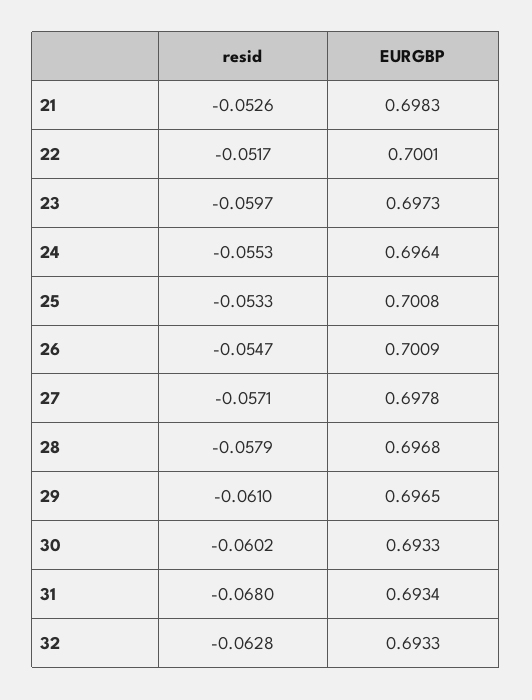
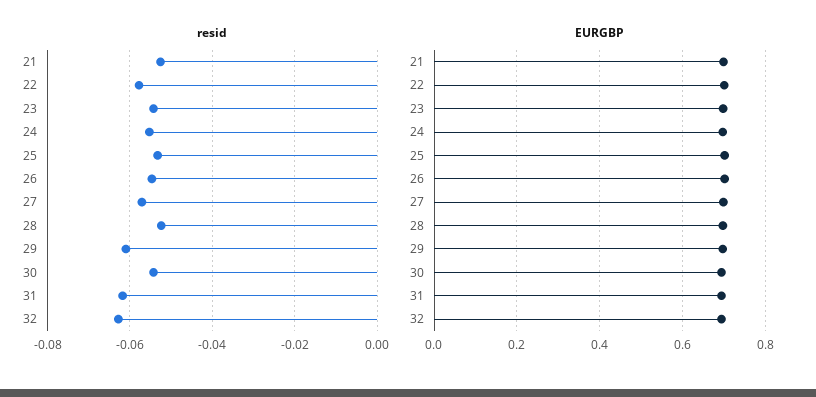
  {
    "resid": {
      "21": -0.0526,
-     "22": -0.0517,
+     "22": -0.058,
-     "23": -0.0597,
+     "23": -0.054,
      "24": -0.0553,
      "25": -0.0533,
      "26": -0.0547,
      "27": -0.0571,
-     "28": -0.0579,
+     "28": -0.052,
      "29": -0.061,
-     "30": -0.0602,
+     "30": -0.054,
-     "31": -0.068,
+     "31": -0.062,
      "32": -0.0628
    },
    "EURGBP": {
      "21": 0.6983,
      "22": 0.7001,
      "23": 0.6973,
      "24": 0.6964,
      "25": 0.7008,
      "26": 0.7009,
      "27": 0.6978,
      "28": 0.6968,
      "29": 0.6965,
      "30": 0.6933,
      "31": 0.6934,
      "32": 0.6933
    }
  }

